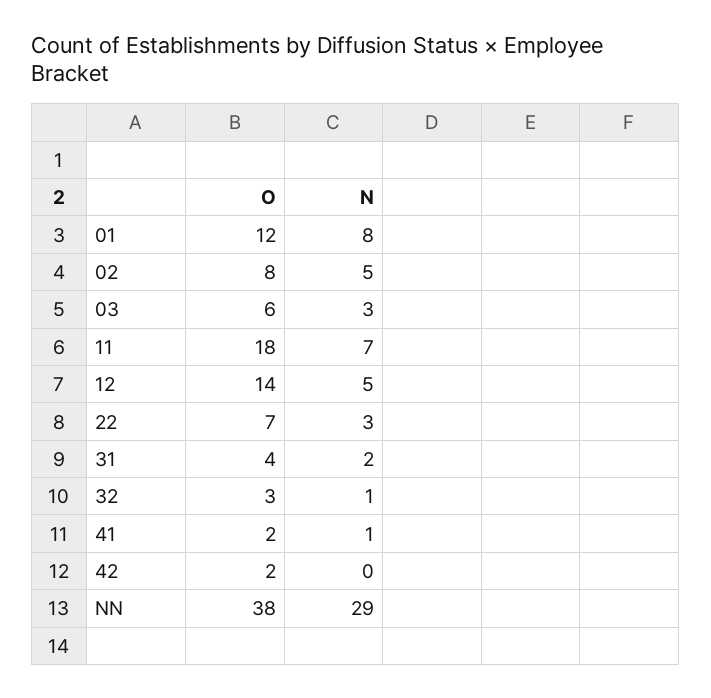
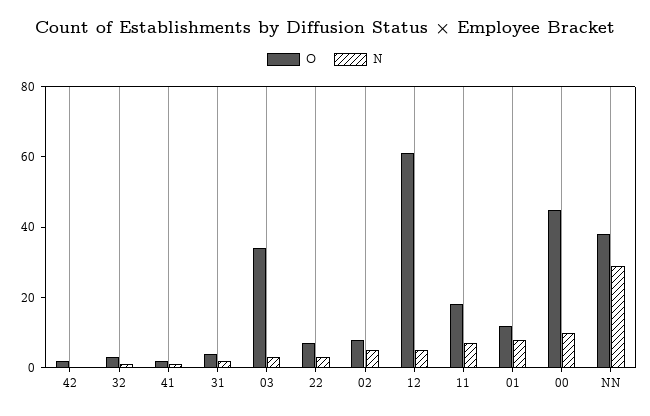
  {
    "O": {
      "01": 12,
      "02": 8,
-     "03": 6,
+     "03": 35,
      "11": 18,
-     "12": 14,
+     "12": 60,
      "22": 7,
      "31": 4,
      "32": 3,
      "41": 2,
      "42": 2,
-     "NN": 38
+     "NN": 38,
+     "00": 45
    },
    "N": {
      "01": 8,
      "02": 5,
      "03": 3,
      "11": 7,
      "12": 5,
      "22": 3,
      "31": 2,
      "32": 1,
      "41": 1,
      "42": 0,
-     "NN": 29
+     "NN": 29,
+     "00": 10
    }
  }

